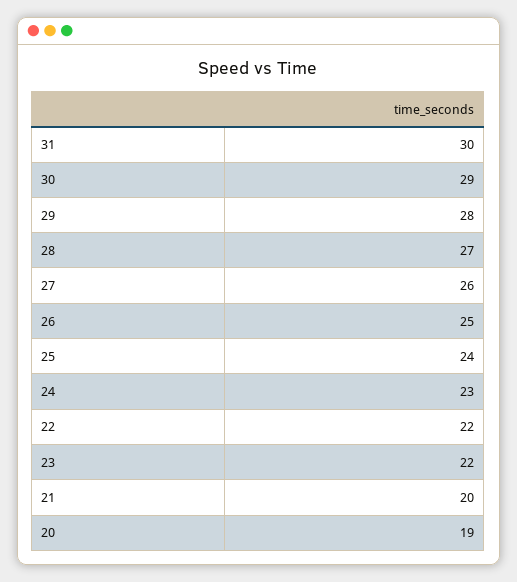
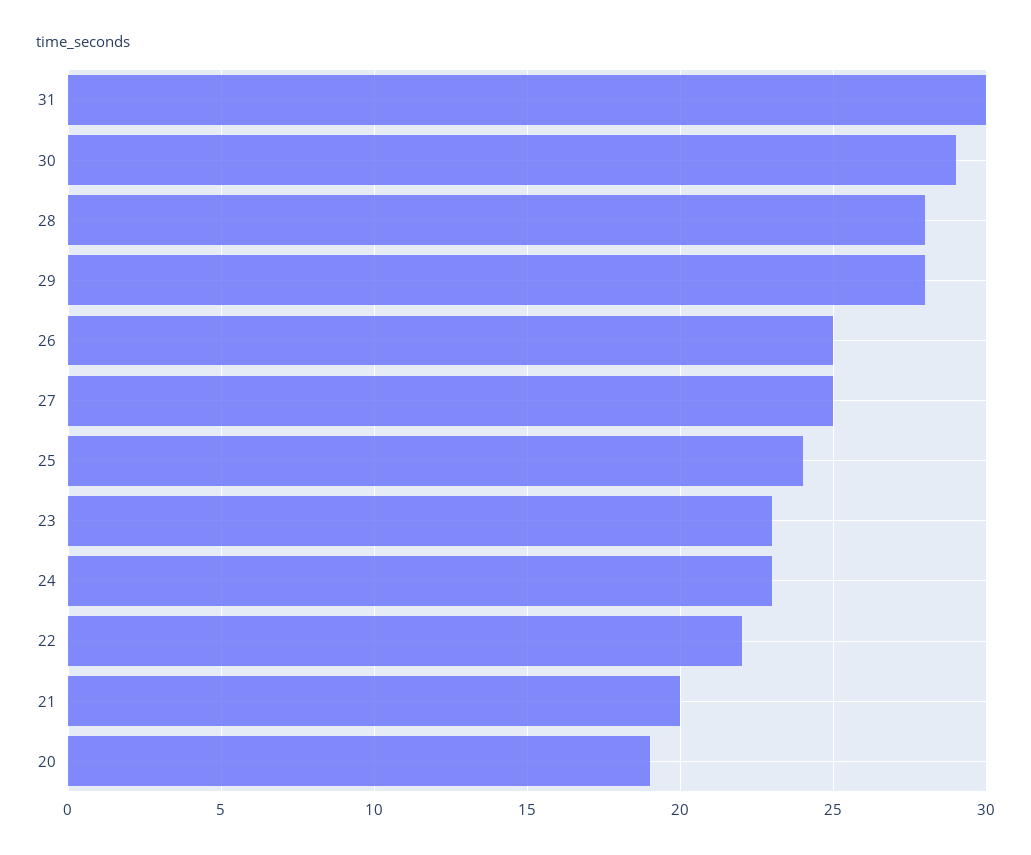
  {
    "31": 30,
    "30": 29,
    "29": 28,
-   "28": 27,
+   "28": 28,
-   "27": 26,
+   "27": 25,
    "26": 25,
    "25": 24,
    "24": 23,
    "22": 22,
-   "23": 22,
+   "23": 23,
    "21": 20,
    "20": 19
  }

